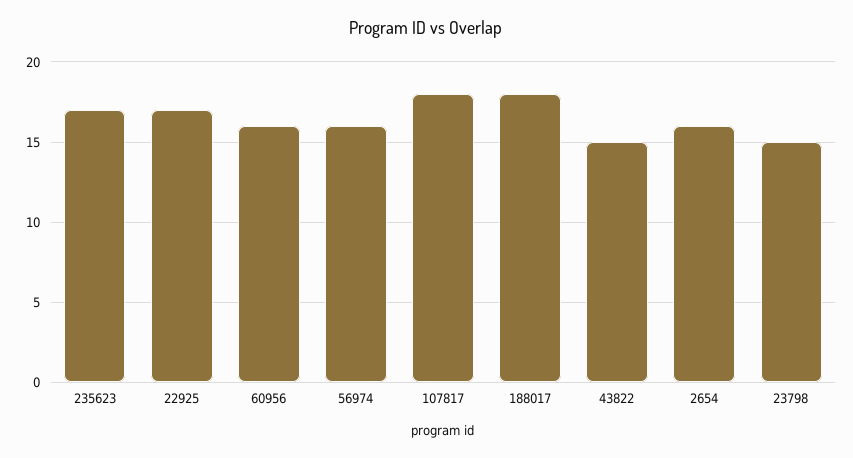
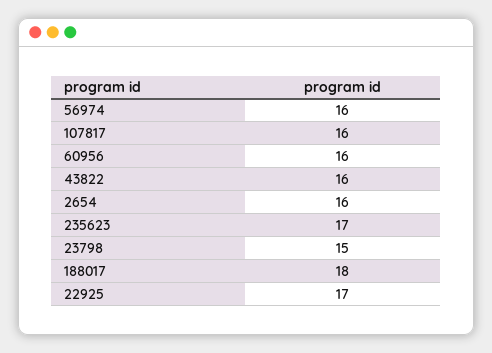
  {
    "235623": 17,
    "22925": 17,
    "60956": 16,
    "56974": 16,
-   "107817": 18,
+   "107817": 16,
    "188017": 18,
-   "43822": 15,
+   "43822": 16,
    "2654": 16,
    "23798": 15
  }

